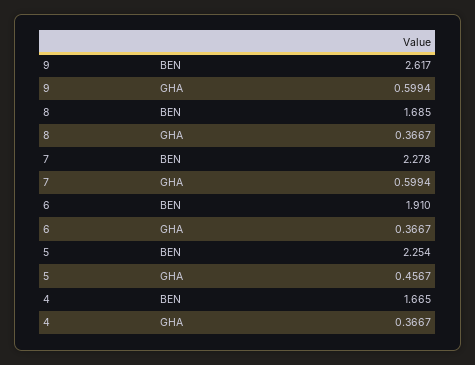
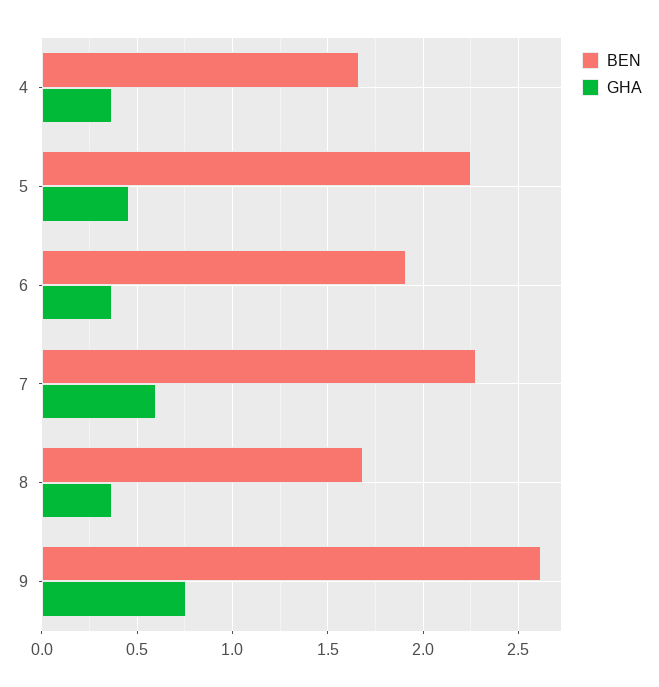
  {
    "BEN": {
      "9": 2.617,
      "8": 1.685,
      "7": 2.278,
      "6": 1.91,
      "5": 2.254,
      "4": 1.665
    },
    "GHA": {
-     "9": 0.5994,
+     "9": 0.75,
      "8": 0.3667,
      "7": 0.5994,
      "6": 0.3667,
      "5": 0.4567,
      "4": 0.3667
    }
  }

